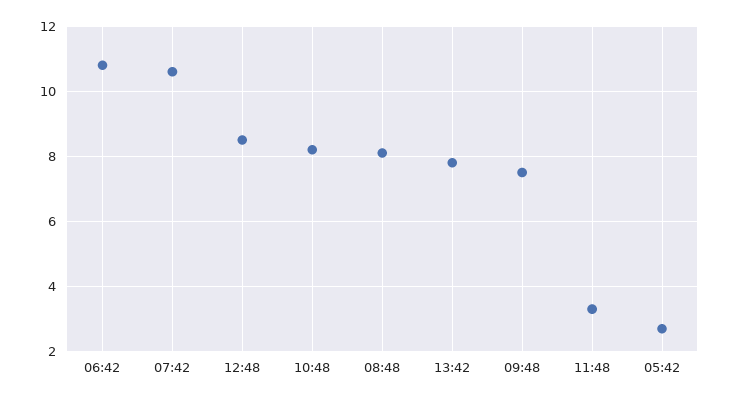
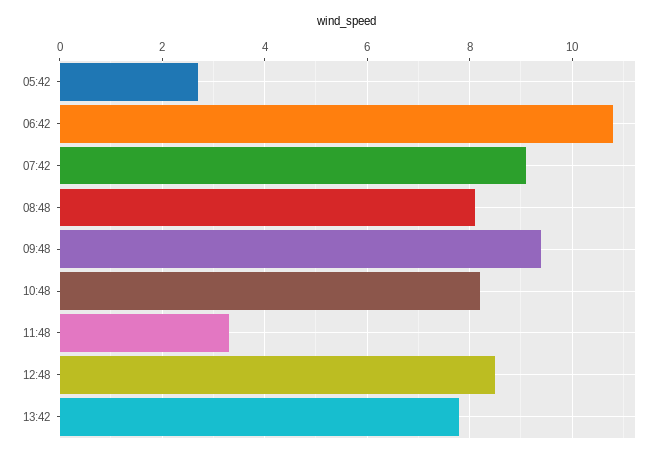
  {
    "06:42": 11,
-   "07:42": 10.5,
+   "07:42": 9,
    "12:48": 8.5,
    "10:48": 8,
    "08:48": 8,
    "13:42": 8,
-   "09:48": 7.5,
+   "09:48": 9.5,
    "11:48": 3.5,
    "05:42": 2.5
  }

